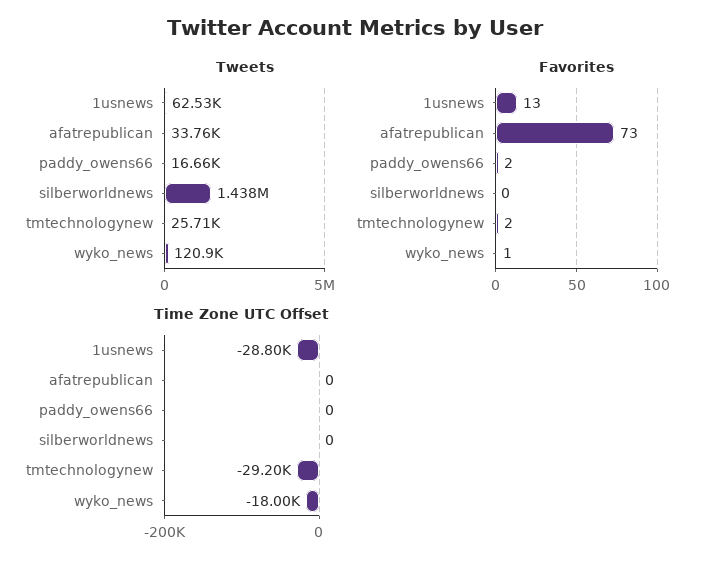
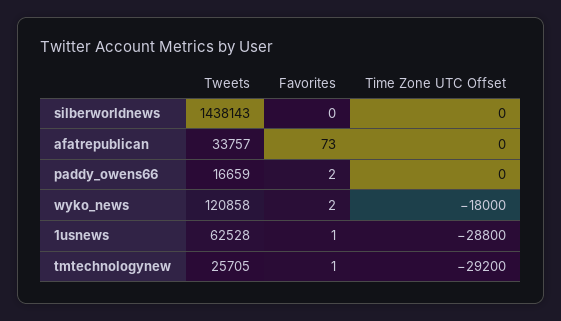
  {
    "Tweets": {
      "1usnews": 62528,
      "afatrepublican": 33757,
      "paddy_owens66": 16659,
      "silberworldnews": 1438143,
      "tmtechnologynew": 25705,
      "wyko_news": 120858
    },
    "Favorites": {
-     "1usnews": 13,
+     "1usnews": 1,
      "afatrepublican": 73,
      "paddy_owens66": 2,
      "silberworldnews": 0,
-     "tmtechnologynew": 2,
+     "tmtechnologynew": 1,
-     "wyko_news": 1
+     "wyko_news": 2
    },
    "Time Zone UTC Offset": {
      "1usnews": -28800,
      "afatrepublican": 0,
      "paddy_owens66": 0,
      "silberworldnews": 0,
      "tmtechnologynew": -29200,
      "wyko_news": -18000
    }
  }

